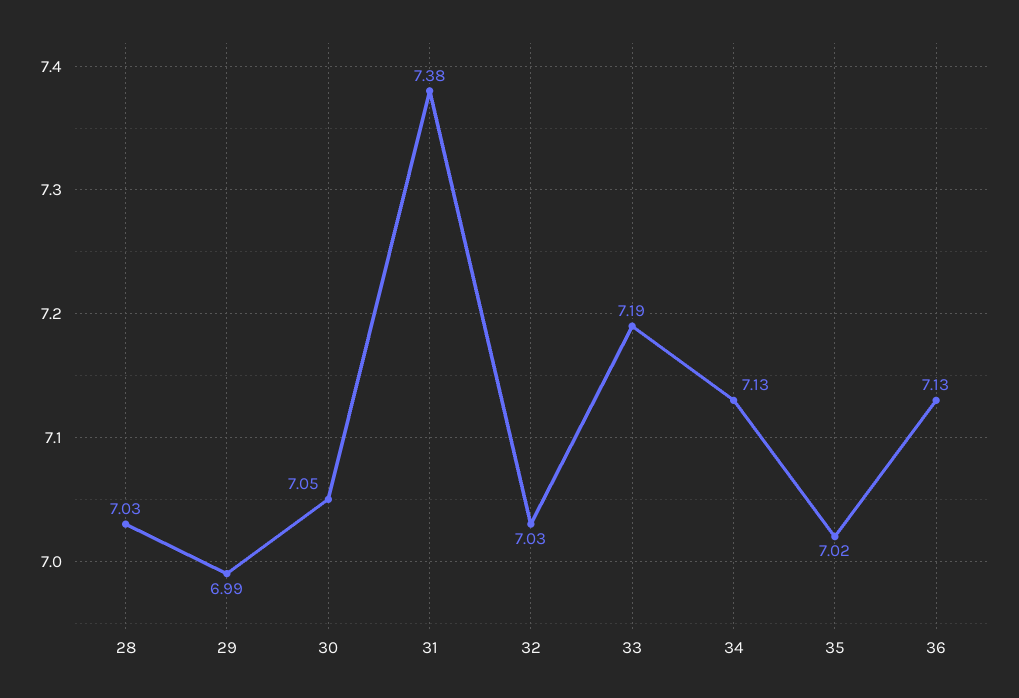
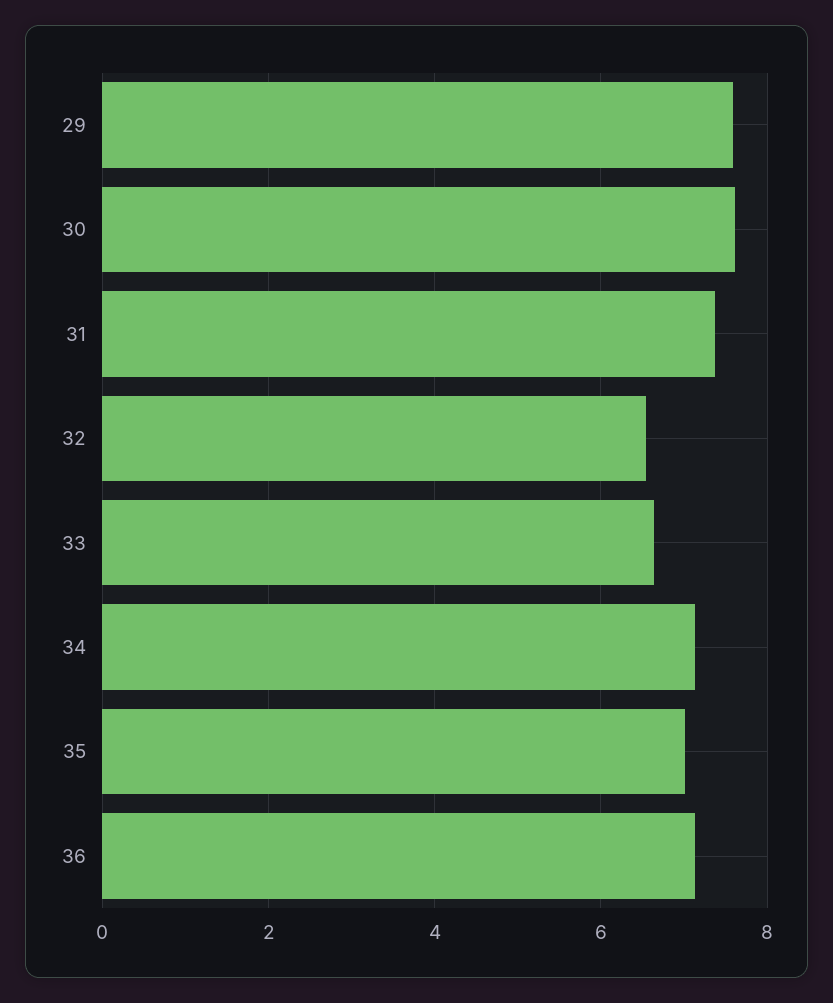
  {
-   "28": 7.03,
-   "29": 6.99,
+   "29": 7.6,
-   "30": 7.05,
+   "30": 7.6,
    "31": 7.38,
-   "32": 7.03,
+   "32": 6.6,
-   "33": 7.19,
+   "33": 6.6,
    "34": 7.13,
    "35": 7.02,
    "36": 7.13
  }

